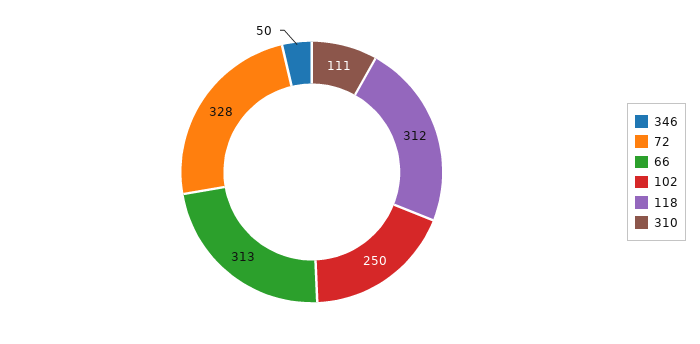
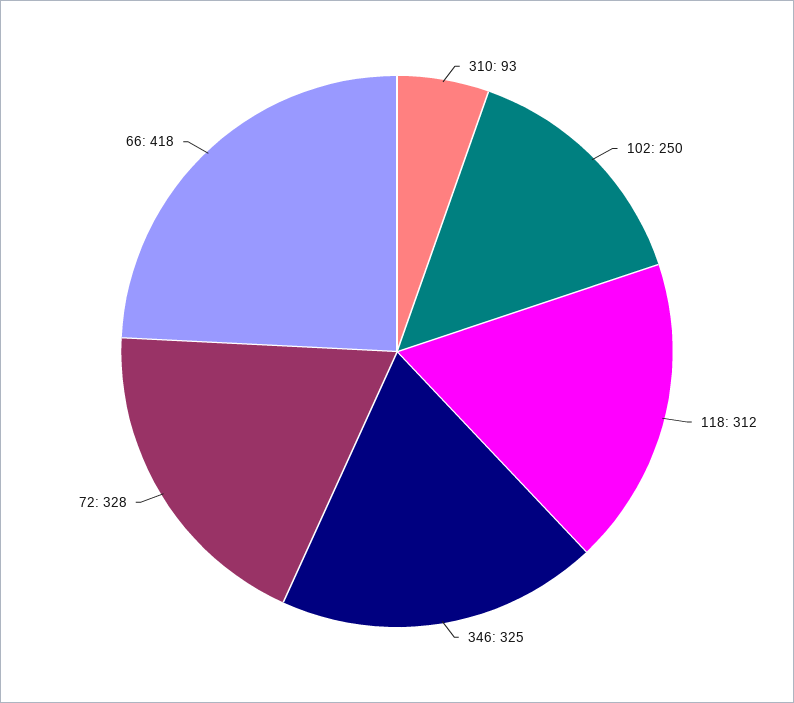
  {
-   "346": 50,
+   "346": 325,
    "72": 328,
-   "66": 313,
+   "66": 418,
    "102": 250,
    "118": 312,
-   "310": 111
+   "310": 93
  }

